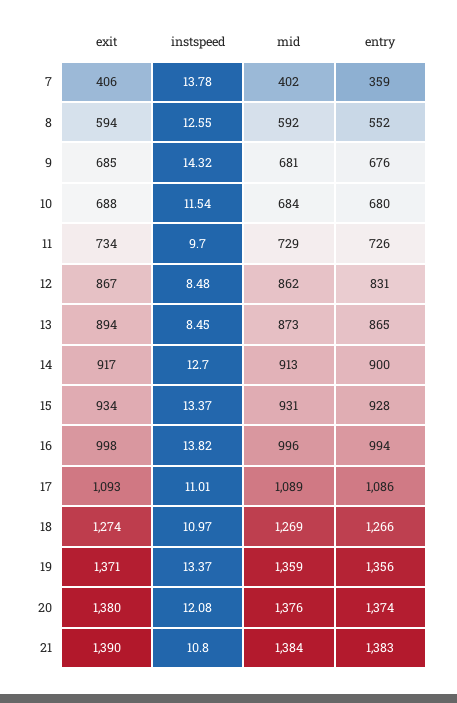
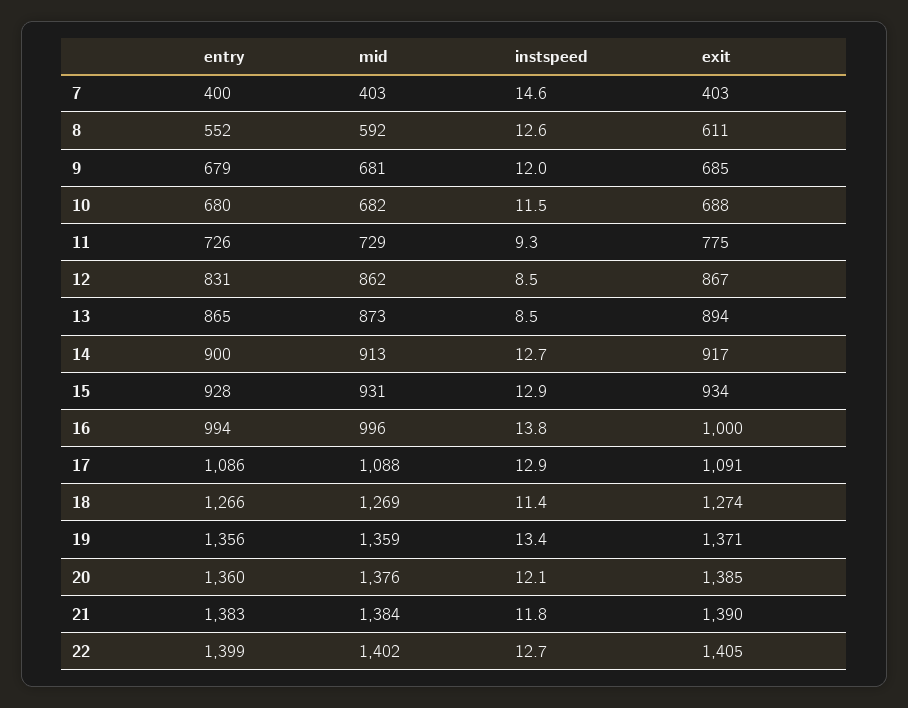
  {
    "exit": {
-     "7": 406,
+     "7": 403,
-     "8": 594,
+     "8": 611,
      "9": 685,
      "10": 688,
-     "11": 734,
+     "11": 775,
      "12": 867,
      "13": 894,
      "14": 917,
      "15": 934,
-     "16": 998,
+     "16": 1000,
-     "17": 1093,
+     "17": 1091,
      "18": 1274,
      "19": 1371,
-     "20": 1380,
+     "20": 1385,
-     "21": 1390
+     "21": 1390,
+     "22": 1405
    },
    "instspeed": {
-     "7": 13.78,
+     "7": 14.6,
      "8": 12.55,
-     "9": 14.32,
+     "9": 12,
      "10": 11.54,
-     "11": 9.7,
+     "11": 9.3,
      "12": 8.48,
      "13": 8.45,
      "14": 12.7,
-     "15": 13.37,
+     "15": 12.9,
      "16": 13.82,
-     "17": 11.01,
+     "17": 12.9,
-     "18": 10.97,
+     "18": 11.4,
      "19": 13.37,
      "20": 12.08,
-     "21": 10.8
+     "21": 11.8,
+     "22": 12.7
    },
    "mid": {
-     "7": 402,
+     "7": 403,
      "8": 592,
      "9": 681,
-     "10": 684,
+     "10": 682,
      "11": 729,
      "12": 862,
      "13": 873,
      "14": 913,
      "15": 931,
      "16": 996,
-     "17": 1089,
+     "17": 1088,
      "18": 1269,
      "19": 1359,
      "20": 1376,
-     "21": 1384
+     "21": 1384,
+     "22": 1402
    },
    "entry": {
-     "7": 359,
+     "7": 400,
      "8": 552,
-     "9": 676,
+     "9": 679,
      "10": 680,
      "11": 726,
      "12": 831,
      "13": 865,
      "14": 900,
      "15": 928,
      "16": 994,
      "17": 1086,
      "18": 1266,
      "19": 1356,
-     "20": 1374,
+     "20": 1360,
-     "21": 1383
+     "21": 1383,
+     "22": 1399
    }
  }

